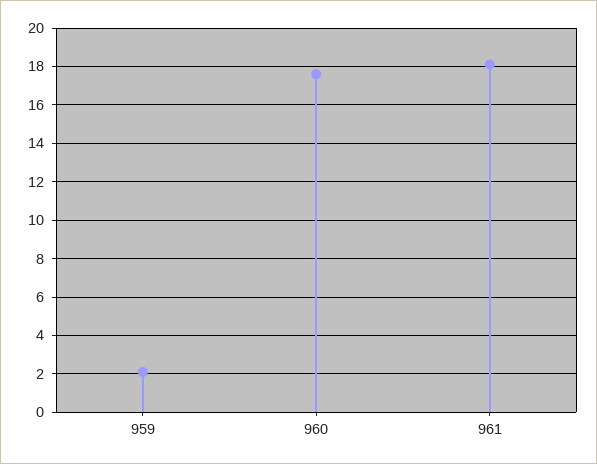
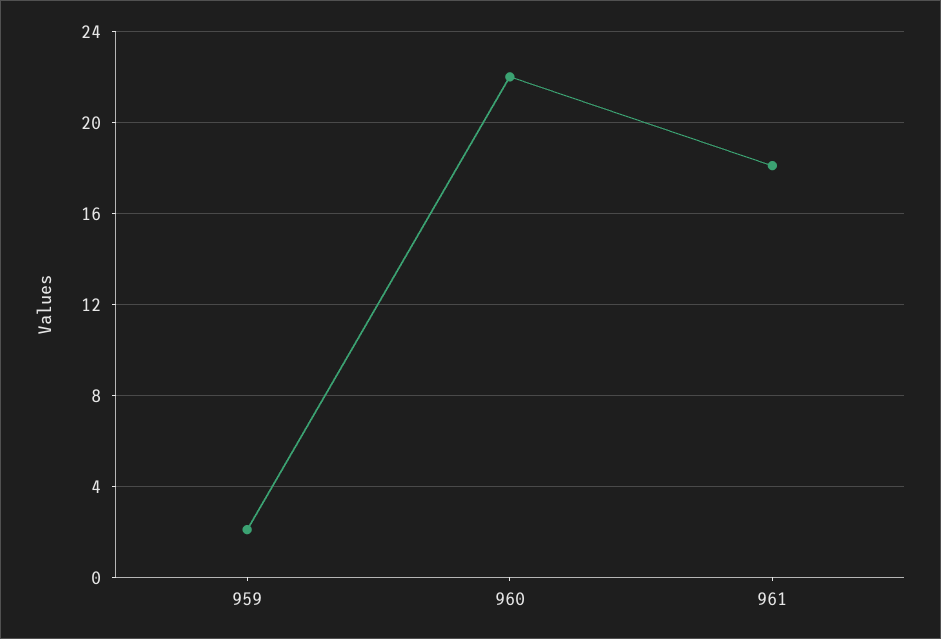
  {
    "959": 2,
-   "960": 17.5,
+   "960": 22,
    "961": 18
  }

